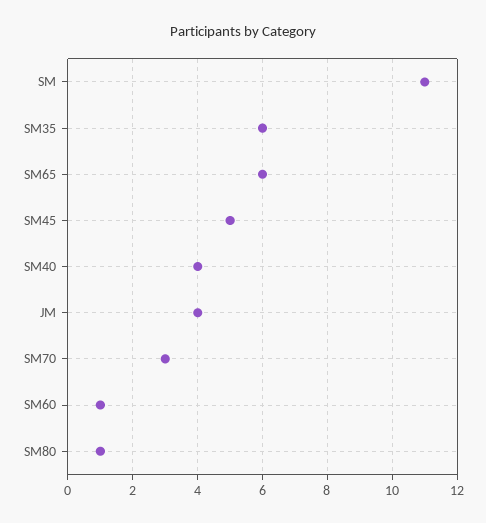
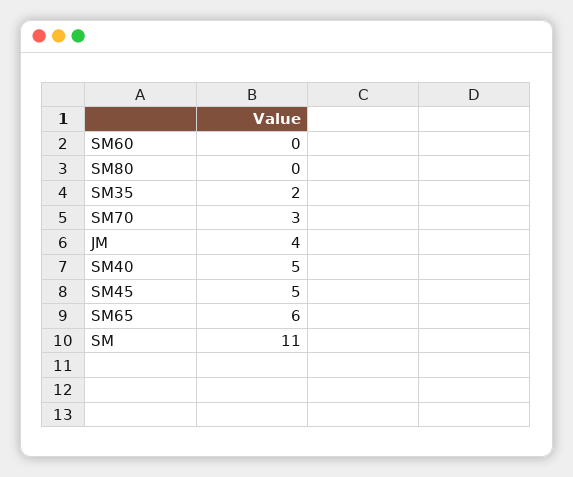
  {
    "SM": 11,
-   "SM35": 6,
+   "SM35": 2,
    "SM65": 6,
    "SM45": 5,
-   "SM40": 4,
+   "SM40": 5,
    "JM": 4,
    "SM70": 3,
-   "SM60": 1,
+   "SM60": 0,
-   "SM80": 1
+   "SM80": 0
  }

